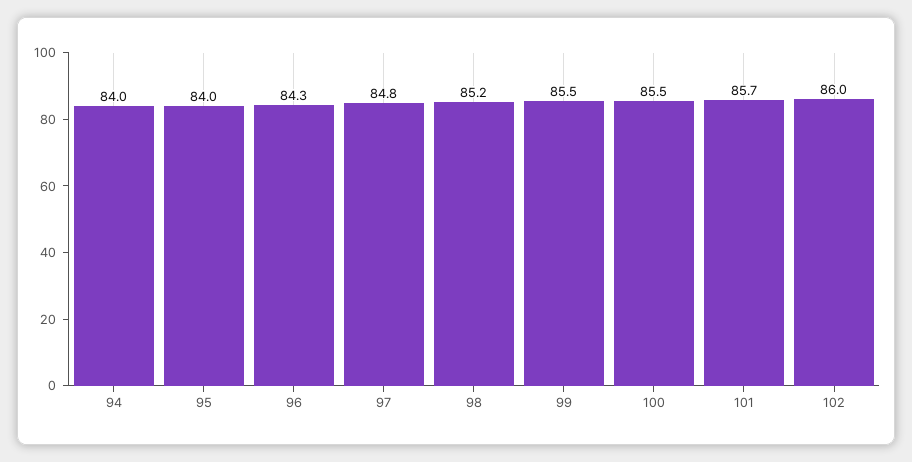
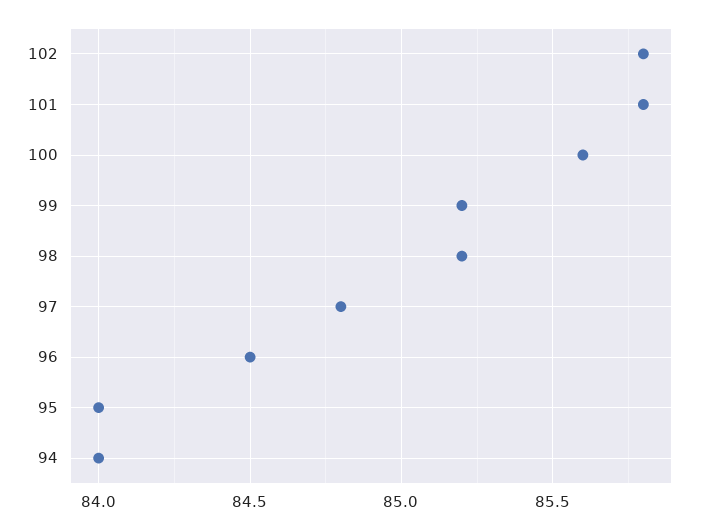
  {
    "94": 84,
    "95": 84,
-   "96": 84.3,
+   "96": 84.5,
    "97": 84.8,
    "98": 85.2,
-   "99": 85.5,
+   "99": 85.2,
-   "100": 85.5,
+   "100": 85.6,
-   "101": 85.7,
+   "101": 85.8,
-   "102": 86
+   "102": 85.8
  }

